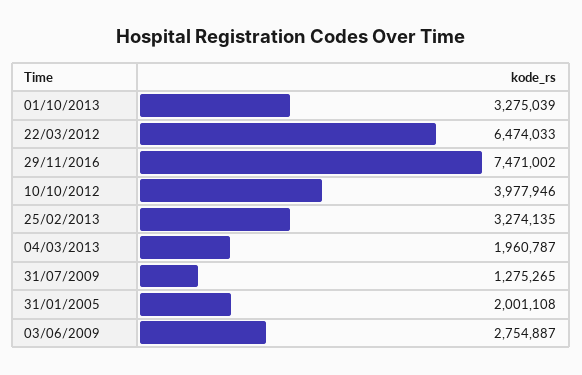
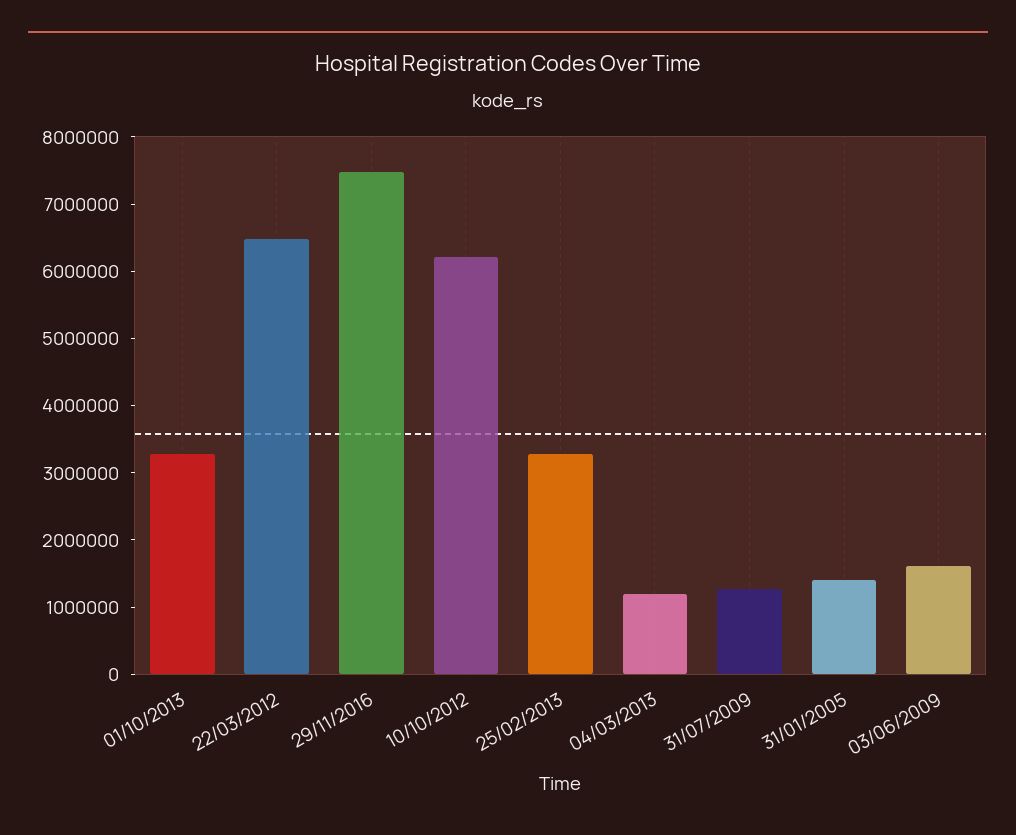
  {
    "01/10/2013": 3275039,
    "22/03/2012": 6474033,
    "29/11/2016": 7471002,
-   "10/10/2012": 3977946,
+   "10/10/2012": 6200000,
    "25/02/2013": 3274135,
-   "04/03/2013": 1960787,
+   "04/03/2013": 1200000,
    "31/07/2009": 1275265,
-   "31/01/2005": 2001108,
+   "31/01/2005": 1400000,
-   "03/06/2009": 2754887
+   "03/06/2009": 1600000
  }

